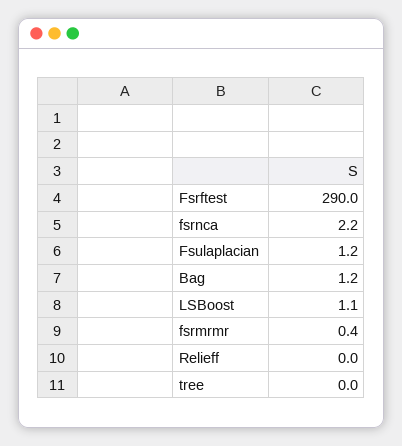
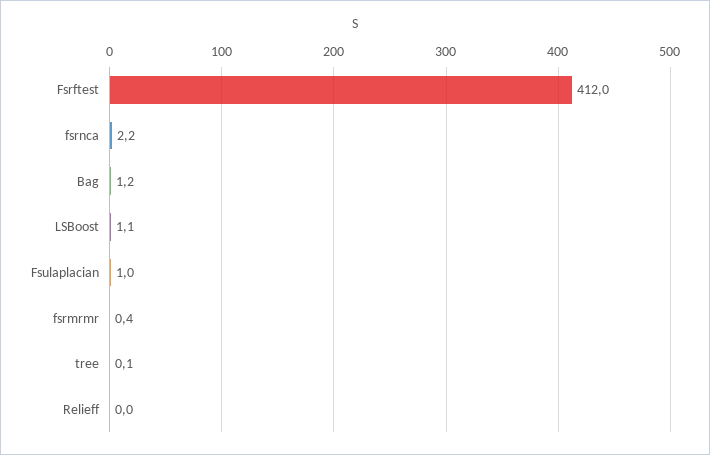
  {
-   "Fsrftest": 290,
+   "Fsrftest": 412,
    "fsrnca": 2.2,
-   "Fsulaplacian": 1.2,
+   "Fsulaplacian": 1,
    "Bag": 1.2,
    "LSBoost": 1.1,
    "fsrmrmr": 0.4,
    "Relieff": 0,
-   "tree": 0
+   "tree": 0.1
  }

